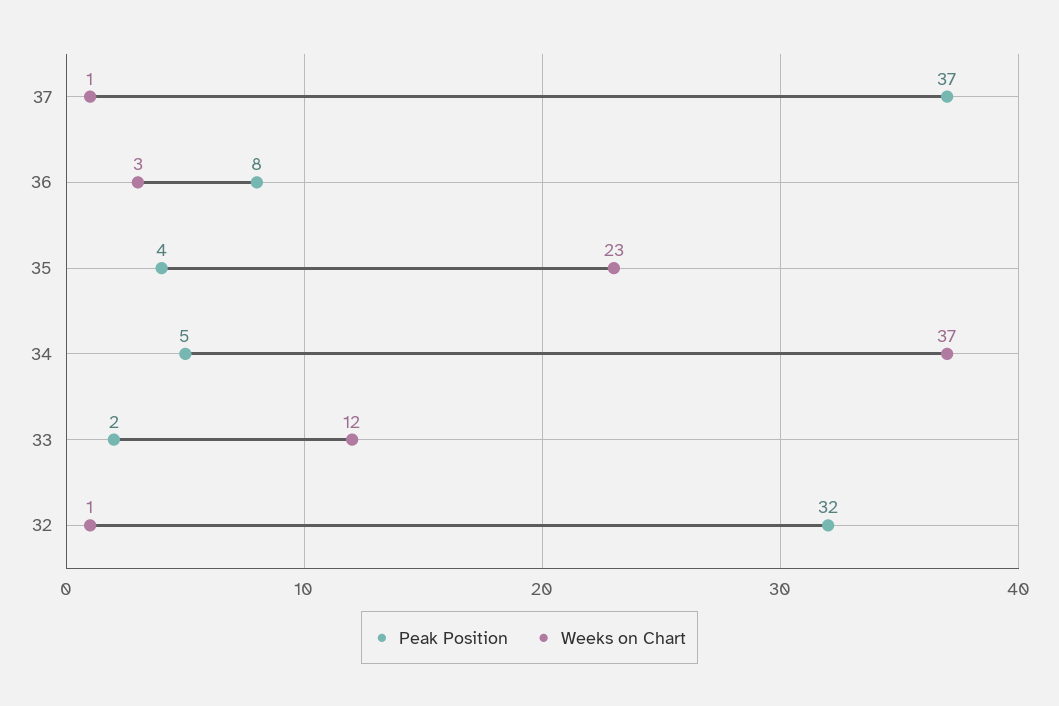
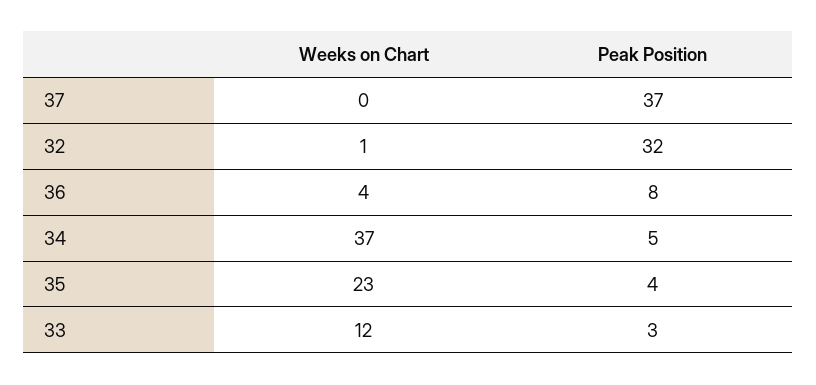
  {
    "Peak Position": {
      "37": 37,
      "36": 8,
      "35": 4,
      "34": 5,
-     "33": 2,
+     "33": 3,
      "32": 32
    },
    "Weeks on Chart": {
-     "37": 1,
+     "37": 0,
-     "36": 3,
+     "36": 4,
      "35": 23,
      "34": 37,
      "33": 12,
      "32": 1
    }
  }

